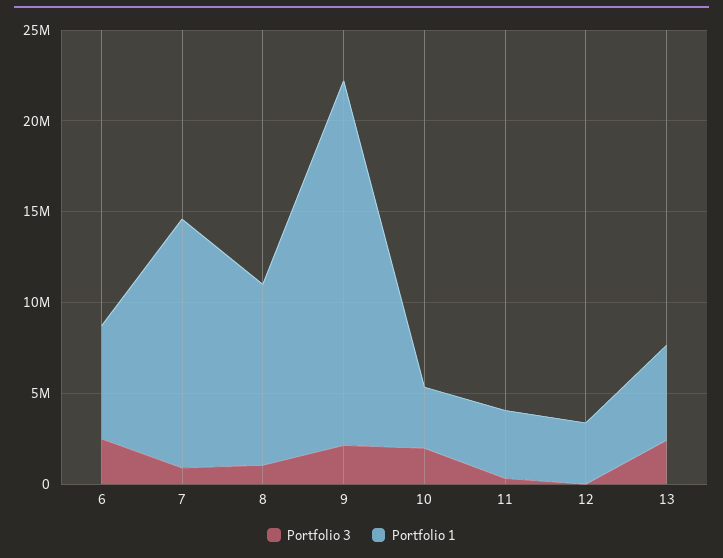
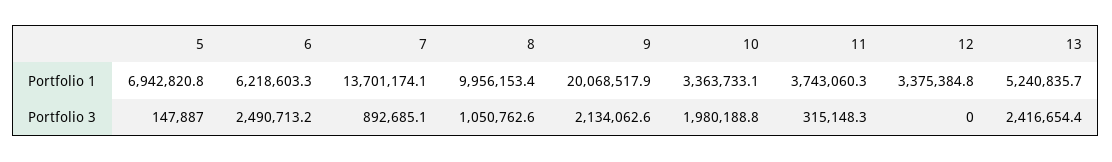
  {
    "Portfolio 3": {
      "6": 2490713.2,
      "7": 892685.1,
      "8": 1050762.6,
      "9": 2134062.6,
      "10": 1980188.8,
      "11": 315148.3,
      "12": 0,
-     "13": 2416654.4
+     "13": 2416654.4,
+     "5": 147887
    },
    "Portfolio 1": {
      "6": 6218603.3,
      "7": 13701174.1,
      "8": 9956153.4,
      "9": 20068517.9,
      "10": 3363733.1,
      "11": 3743060.3,
      "12": 3375384.8,
-     "13": 5240835.7
+     "13": 5240835.7,
+     "5": 6942820.8
    }
  }

